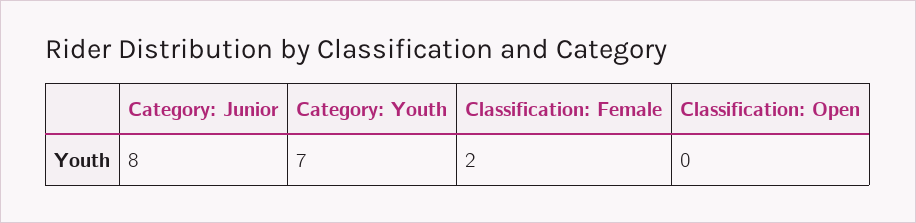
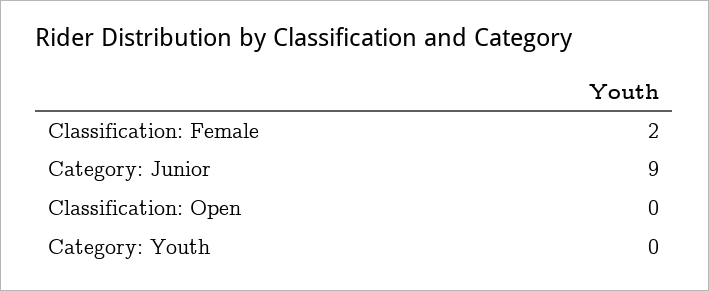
  {
-   "Category: Junior": 8,
+   "Category: Junior": 9,
-   "Category: Youth": 7,
+   "Category: Youth": 0,
    "Classification: Female": 2,
    "Classification: Open": 0
  }

